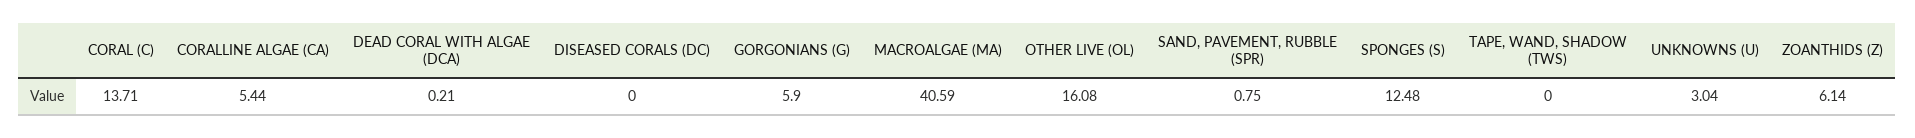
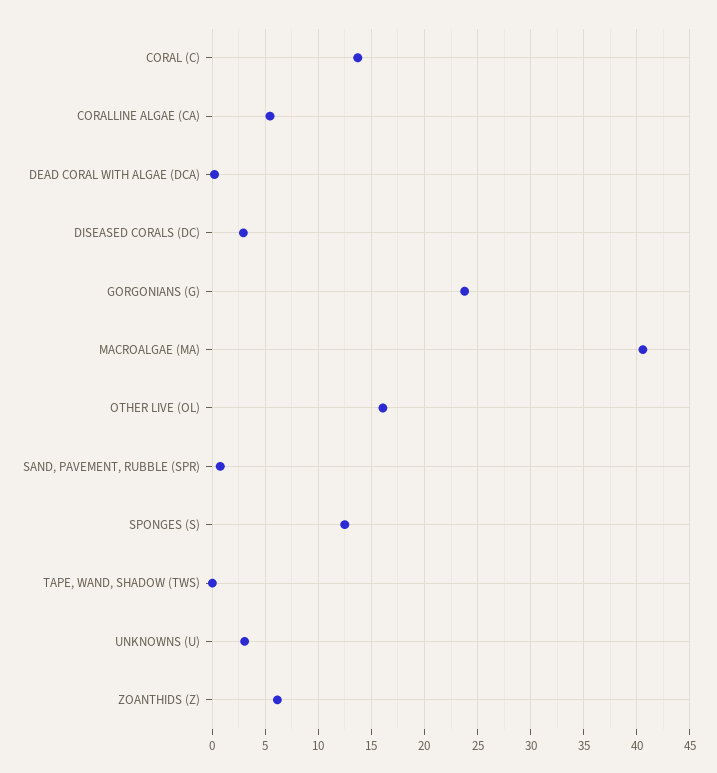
  {
    "CORAL (C)": 13.71,
    "CORALLINE ALGAE (CA)": 5.44,
    "DEAD CORAL WITH ALGAE (DCA)": 0.21,
-   "DISEASED CORALS (DC)": 0,
+   "DISEASED CORALS (DC)": 3,
-   "GORGONIANS (G)": 5.9,
+   "GORGONIANS (G)": 24,
    "MACROALGAE (MA)": 40.59,
    "OTHER LIVE (OL)": 16.08,
    "SAND, PAVEMENT, RUBBLE (SPR)": 0.75,
    "SPONGES (S)": 12.48,
    "TAPE, WAND, SHADOW (TWS)": 0,
    "UNKNOWNS (U)": 3.04,
    "ZOANTHIDS (Z)": 6.14
  }

